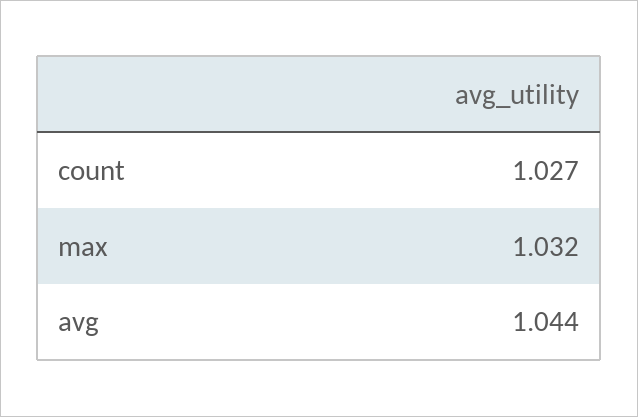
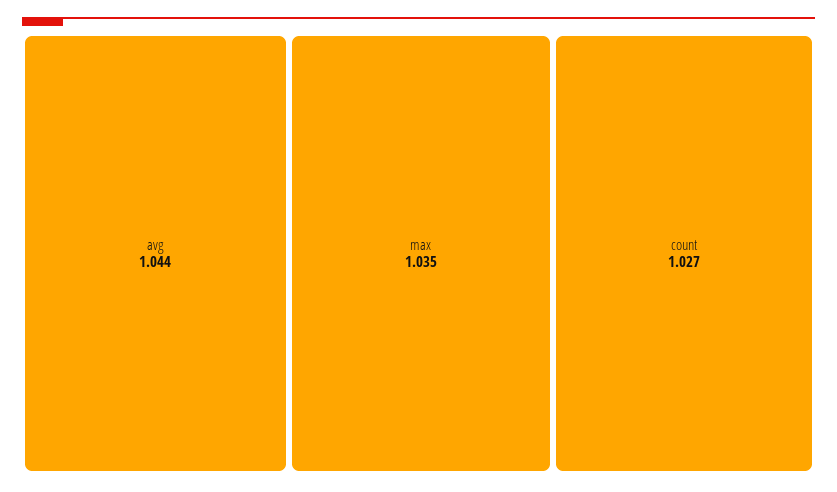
  {
    "count": 1.027,
-   "max": 1.032,
+   "max": 1.035,
    "avg": 1.044
  }

